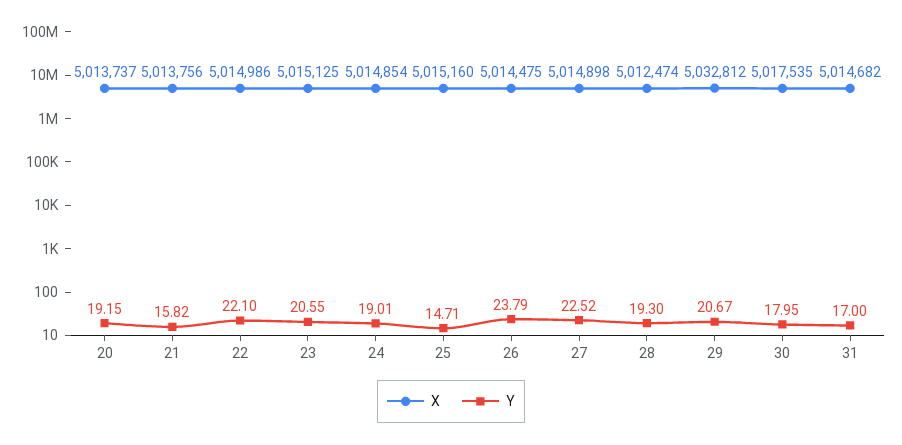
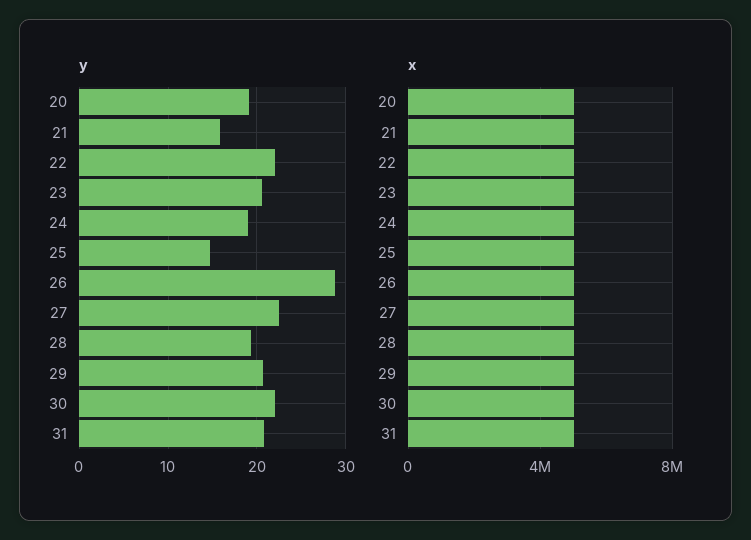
  {
    "X": {
      "20": 5013737,
      "21": 5013756,
      "22": 5014986,
      "23": 5015125,
      "24": 5014854,
      "25": 5015160,
      "26": 5014475,
      "27": 5014898,
      "28": 5012474,
      "29": 5032812,
      "30": 5017535,
      "31": 5014682
    },
    "Y": {
      "20": 19.15,
      "21": 15.82,
      "22": 22.1,
      "23": 20.55,
      "24": 19.01,
      "25": 14.71,
-     "26": 23.79,
+     "26": 29,
      "27": 22.52,
      "28": 19.3,
      "29": 20.67,
-     "30": 17.95,
+     "30": 22,
-     "31": 17
+     "31": 21
    }
  }

